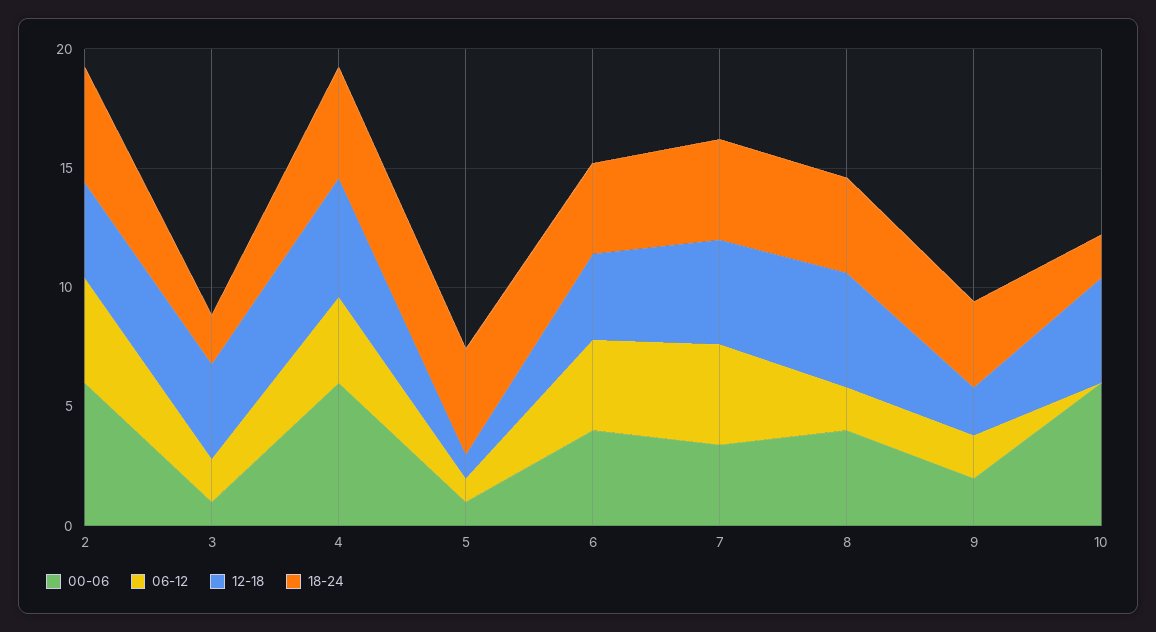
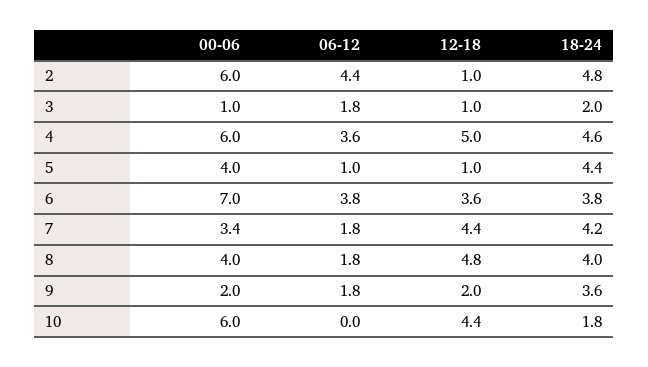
  {
    "00-06": {
      "2": 6,
      "3": 1,
      "4": 6,
-     "5": 1,
+     "5": 4,
-     "6": 4,
+     "6": 7,
      "7": 3.4,
      "8": 4,
      "9": 2,
      "10": 6
    },
    "06-12": {
      "2": 4.4,
      "3": 1.8,
      "4": 3.6,
      "5": 1,
      "6": 3.8,
-     "7": 4,
+     "7": 1.8,
      "8": 1.8,
      "9": 1.8,
      "10": 0
    },
    "12-18": {
-     "2": 4,
+     "2": 1,
-     "3": 4,
+     "3": 1,
      "4": 5,
      "5": 1,
      "6": 3.6,
      "7": 4.4,
      "8": 4.8,
      "9": 2,
      "10": 4.4
    },
    "18-24": {
      "2": 4.8,
      "3": 2,
      "4": 4.6,
      "5": 4.4,
      "6": 3.8,
      "7": 4.2,
      "8": 4,
      "9": 3.6,
      "10": 1.8
    }
  }

